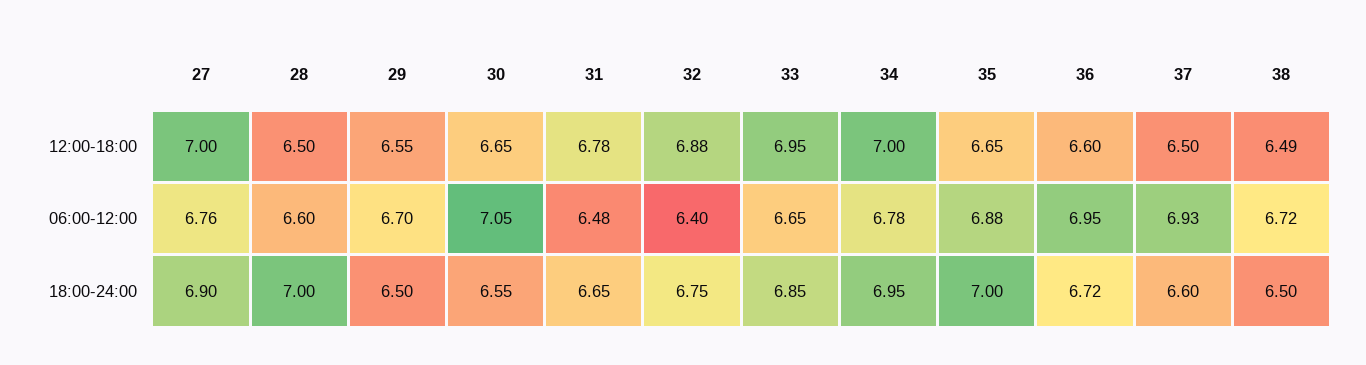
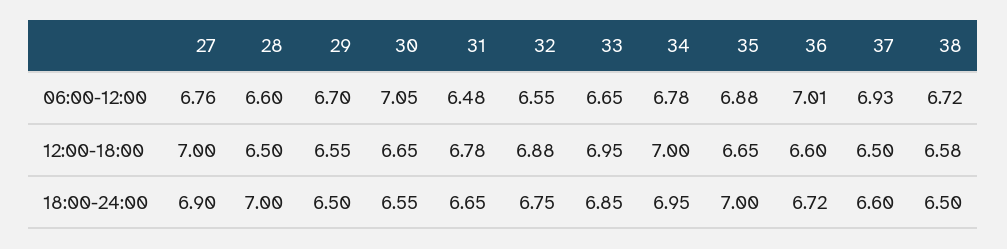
  {
    "27": {
      "12:00-18:00": 7,
      "06:00-12:00": 6.76,
      "18:00-24:00": 6.9
    },
    "28": {
      "12:00-18:00": 6.5,
      "06:00-12:00": 6.6,
      "18:00-24:00": 7
    },
    "29": {
      "12:00-18:00": 6.55,
      "06:00-12:00": 6.7,
      "18:00-24:00": 6.5
    },
    "30": {
      "12:00-18:00": 6.65,
      "06:00-12:00": 7.05,
      "18:00-24:00": 6.55
    },
    "31": {
      "12:00-18:00": 6.78,
      "06:00-12:00": 6.48,
      "18:00-24:00": 6.65
    },
    "32": {
      "12:00-18:00": 6.88,
-     "06:00-12:00": 6.4,
+     "06:00-12:00": 6.55,
      "18:00-24:00": 6.75
    },
    "33": {
      "12:00-18:00": 6.95,
      "06:00-12:00": 6.65,
      "18:00-24:00": 6.85
    },
    "34": {
      "12:00-18:00": 7,
      "06:00-12:00": 6.78,
      "18:00-24:00": 6.95
    },
    "35": {
      "12:00-18:00": 6.65,
      "06:00-12:00": 6.88,
      "18:00-24:00": 7
    },
    "36": {
      "12:00-18:00": 6.6,
-     "06:00-12:00": 6.95,
+     "06:00-12:00": 7.01,
      "18:00-24:00": 6.72
    },
    "37": {
      "12:00-18:00": 6.5,
      "06:00-12:00": 6.93,
      "18:00-24:00": 6.6
    },
    "38": {
-     "12:00-18:00": 6.49,
+     "12:00-18:00": 6.58,
      "06:00-12:00": 6.72,
      "18:00-24:00": 6.5
    }
  }

